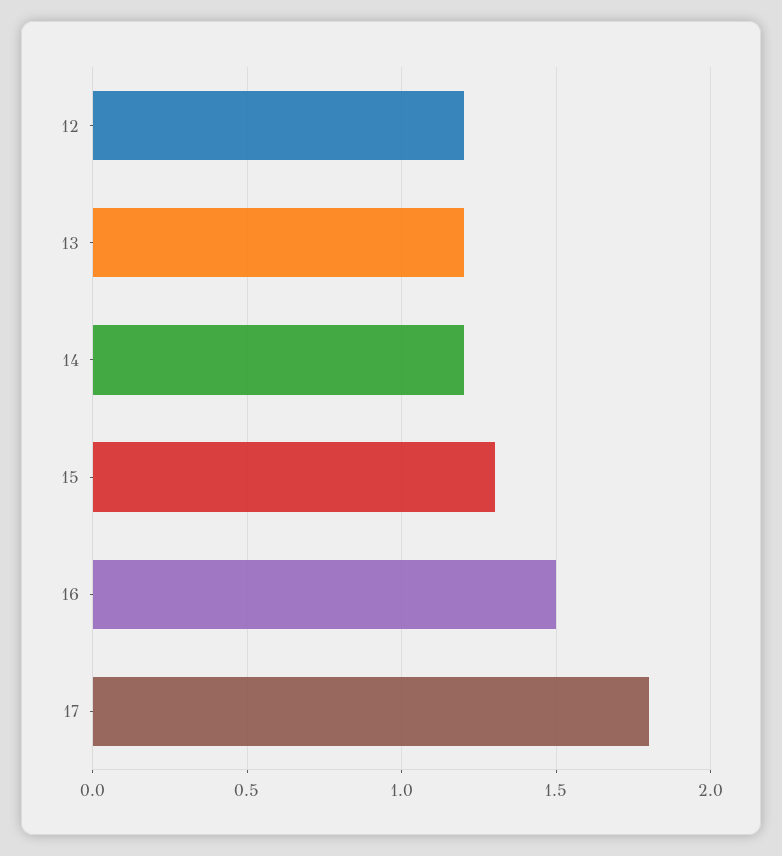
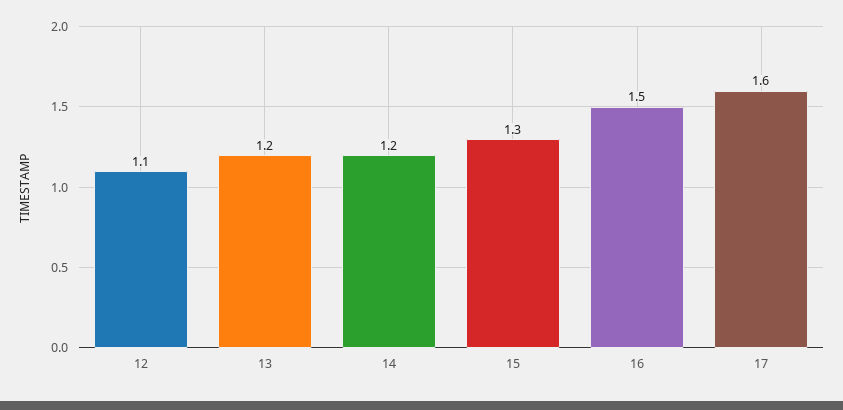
  {
-   "12": 1.2,
+   "12": 1.1,
    "13": 1.2,
    "14": 1.2,
    "15": 1.3,
    "16": 1.5,
-   "17": 1.8
+   "17": 1.6
  }

